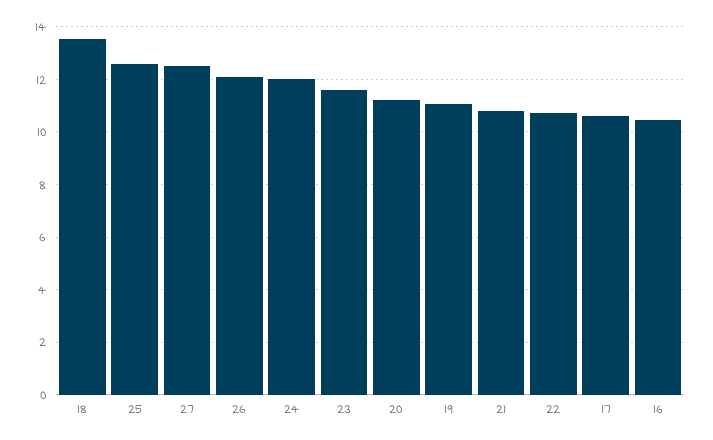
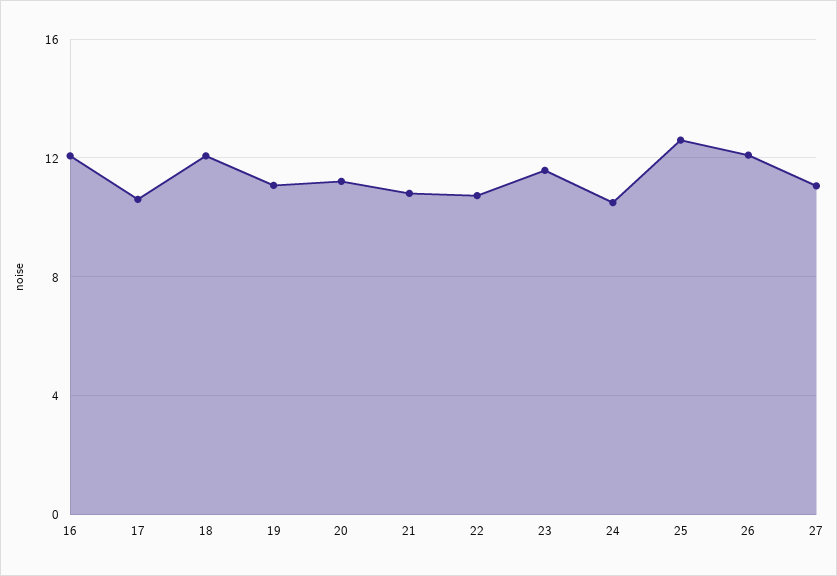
  {
-   "18": 13.5,
+   "18": 12,
    "25": 12.5,
-   "27": 12.5,
+   "27": 11,
    "26": 12,
-   "24": 12,
+   "24": 10.5,
    "23": 11.5,
    "20": 11.25,
    "19": 11,
    "21": 10.75,
    "22": 10.75,
    "17": 10.5,
-   "16": 10.5
+   "16": 12
  }

